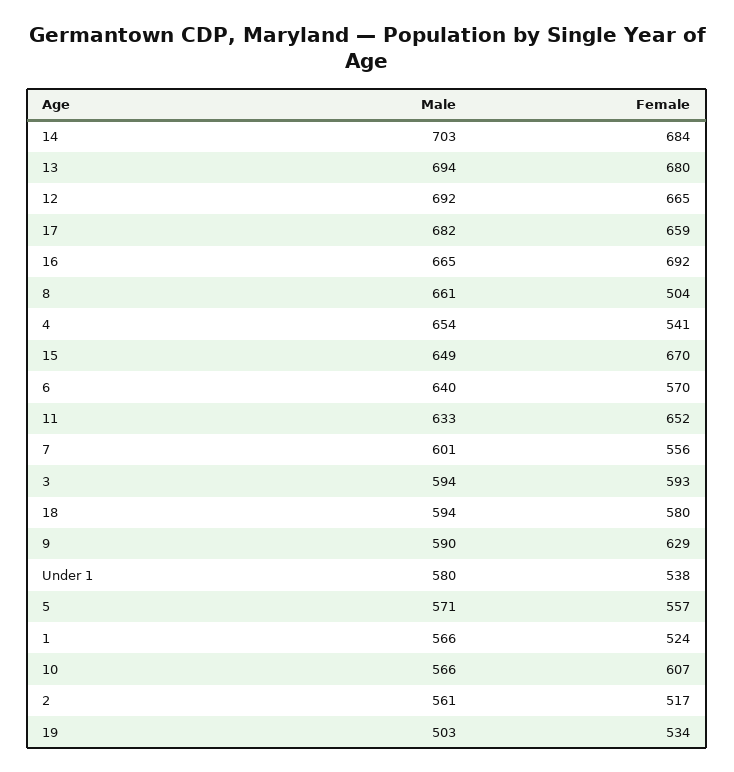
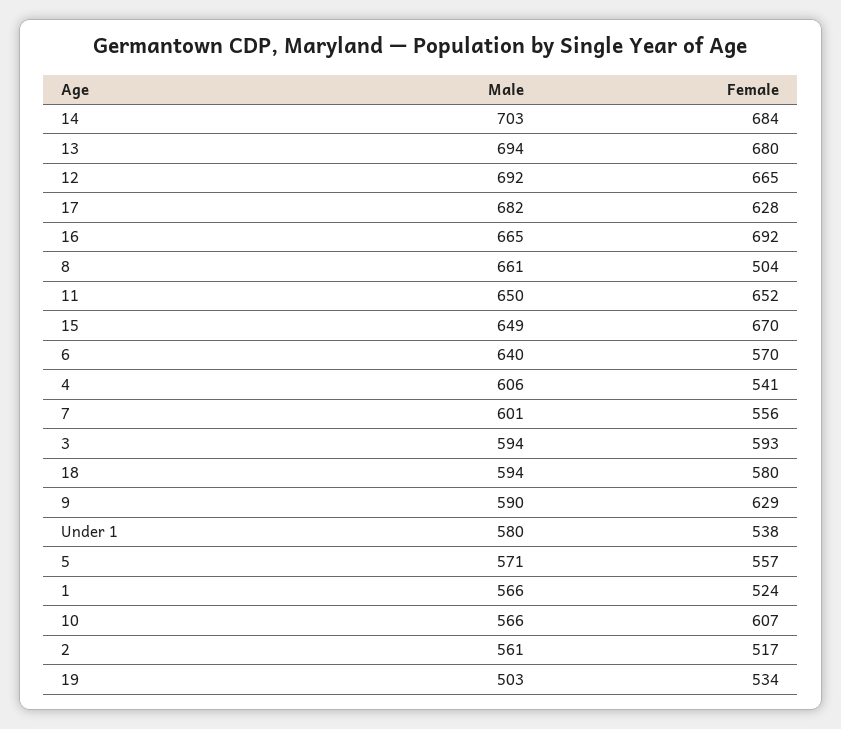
  {
    "Male": {
      "14": 703,
      "13": 694,
      "12": 692,
      "17": 682,
      "16": 665,
      "8": 661,
-     "4": 654,
+     "4": 606,
      "15": 649,
      "6": 640,
-     "11": 633,
+     "11": 650,
      "7": 601,
      "3": 594,
      "18": 594,
      "9": 590,
      "Under 1": 580,
      "5": 571,
      "1": 566,
      "10": 566,
      "2": 561,
      "19": 503
    },
    "Female": {
      "14": 684,
      "13": 680,
      "12": 665,
-     "17": 659,
+     "17": 628,
      "16": 692,
      "8": 504,
      "4": 541,
      "15": 670,
      "6": 570,
      "11": 652,
      "7": 556,
      "3": 593,
      "18": 580,
      "9": 629,
      "Under 1": 538,
      "5": 557,
      "1": 524,
      "10": 607,
      "2": 517,
      "19": 534
    }
  }

